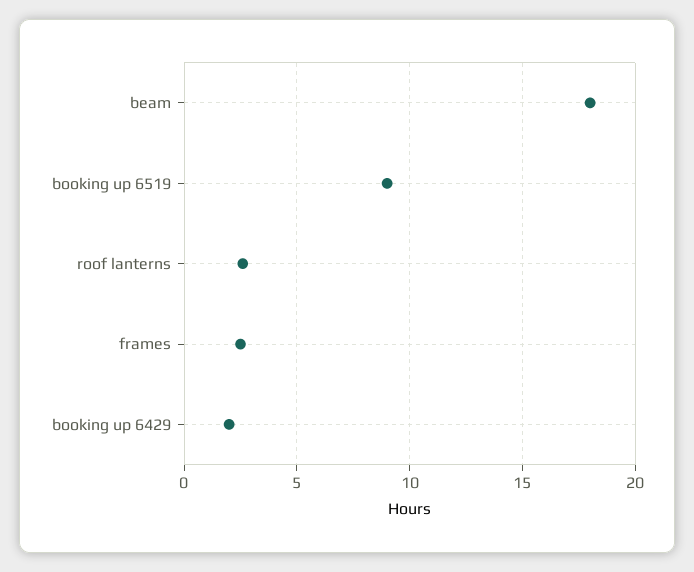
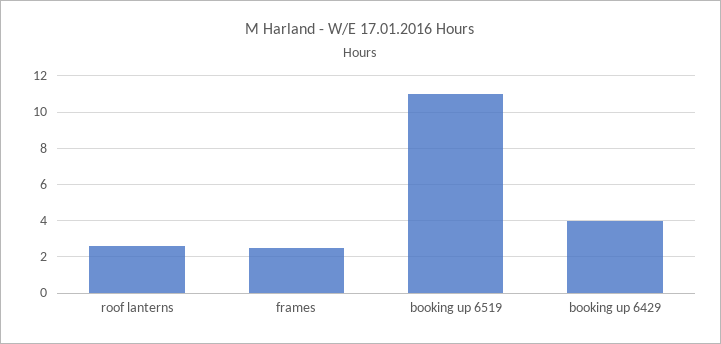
  {
-   "beam": 18,
-   "booking up 6519": 9,
+   "booking up 6519": 11,
    "roof lanterns": 2.5,
    "frames": 2.5,
-   "booking up 6429": 2
+   "booking up 6429": 4
  }

